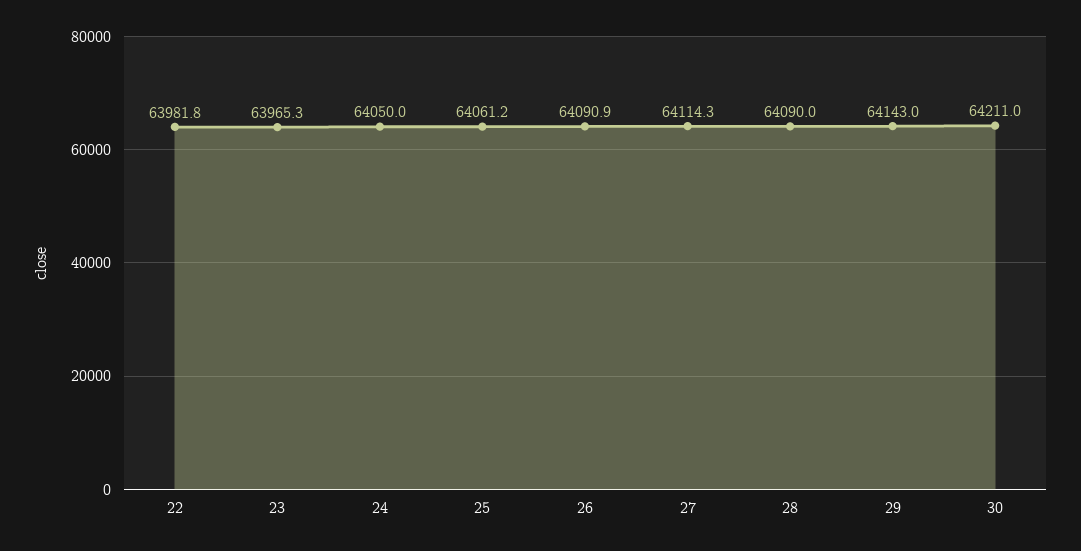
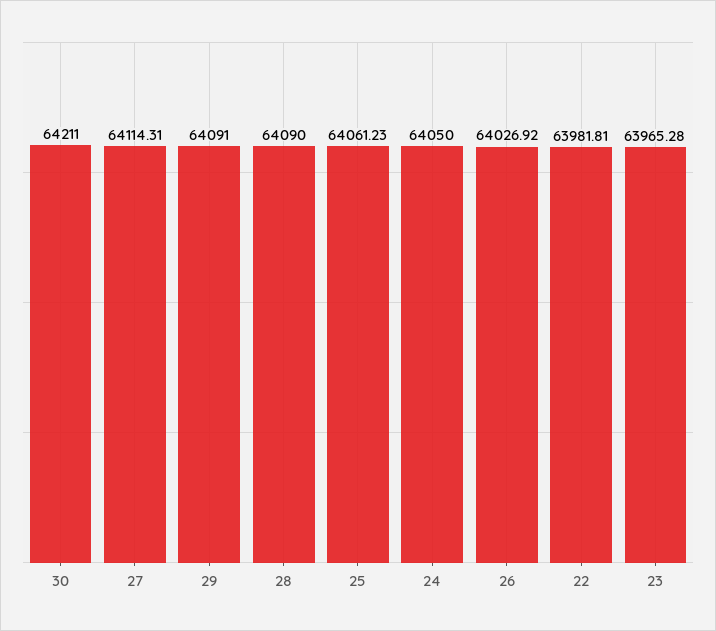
  {
    "22": 63981.81,
    "23": 63965.28,
    "24": 64050,
    "25": 64061.23,
-   "26": 64090.9,
+   "26": 64026.92,
    "27": 64114.31,
    "28": 64090,
-   "29": 64143,
+   "29": 64091,
    "30": 64211
  }

